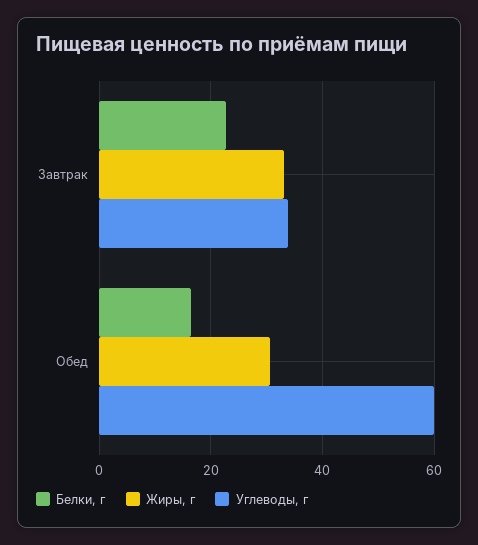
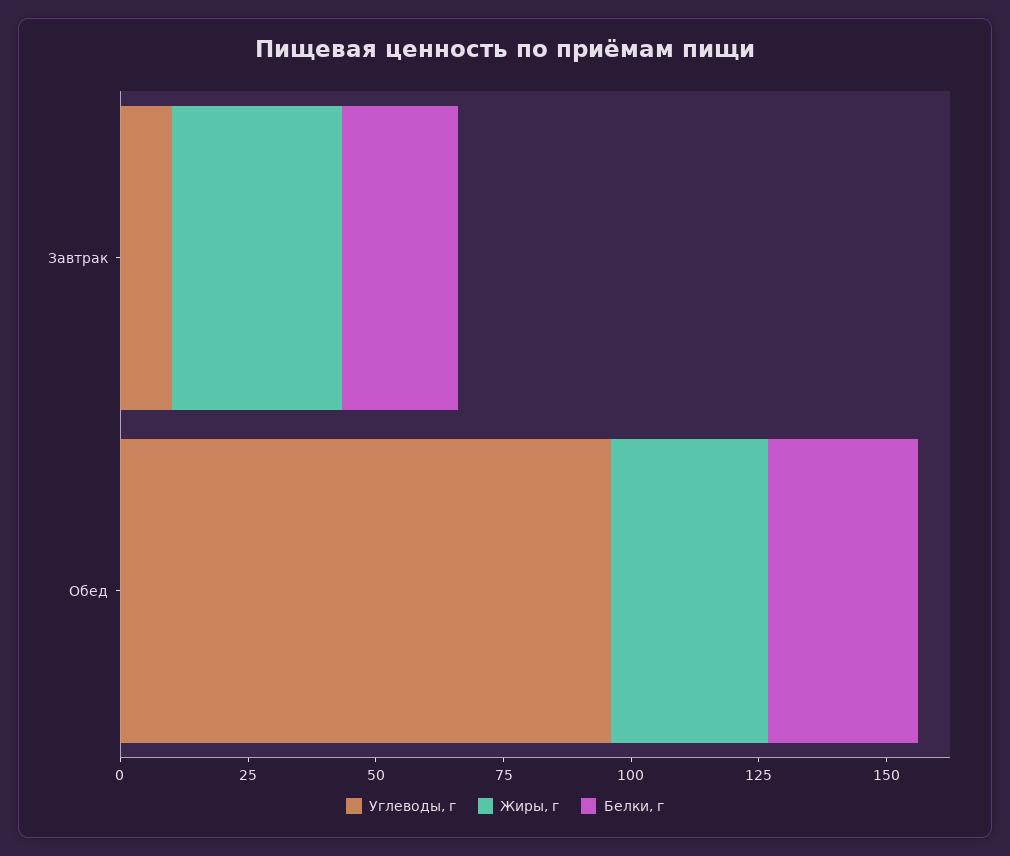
  {
    "Белки, г": {
      "Завтрак": 22,
-     "Обед": 16
+     "Обед": 30
    },
    "Жиры, г": {
      "Завтрак": 34,
      "Обед": 30
    },
    "Углеводы, г": {
-     "Завтрак": 34,
+     "Завтрак": 10,
-     "Обед": 60
+     "Обед": 95
    }
  }

